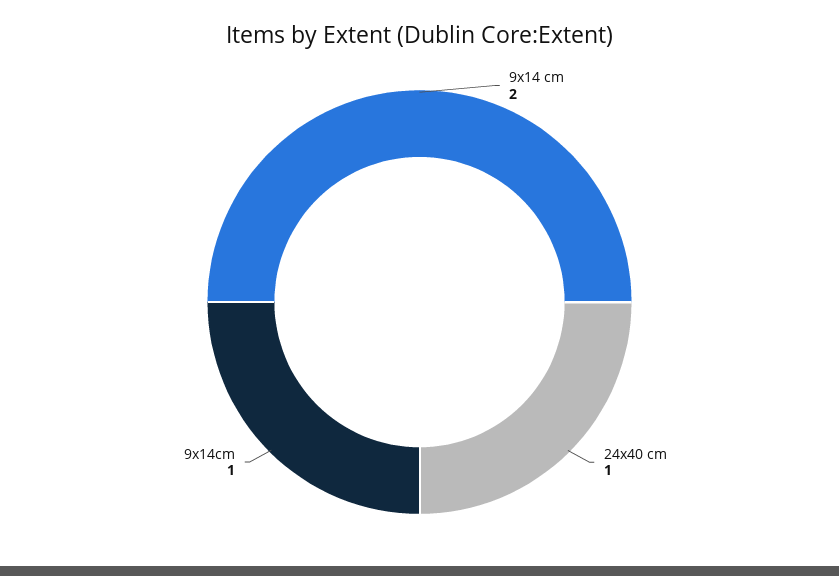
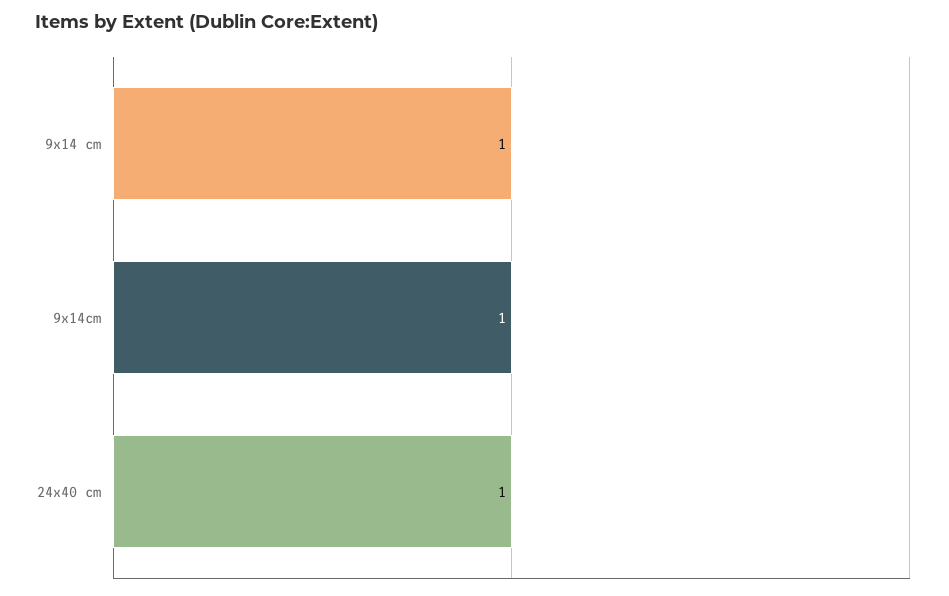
  {
-   "9x14 cm": 2,
+   "9x14 cm": 1,
    "24x40 cm": 1,
    "9x14cm": 1
  }

